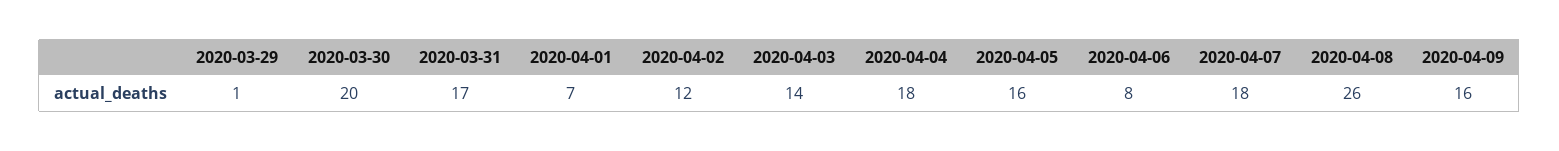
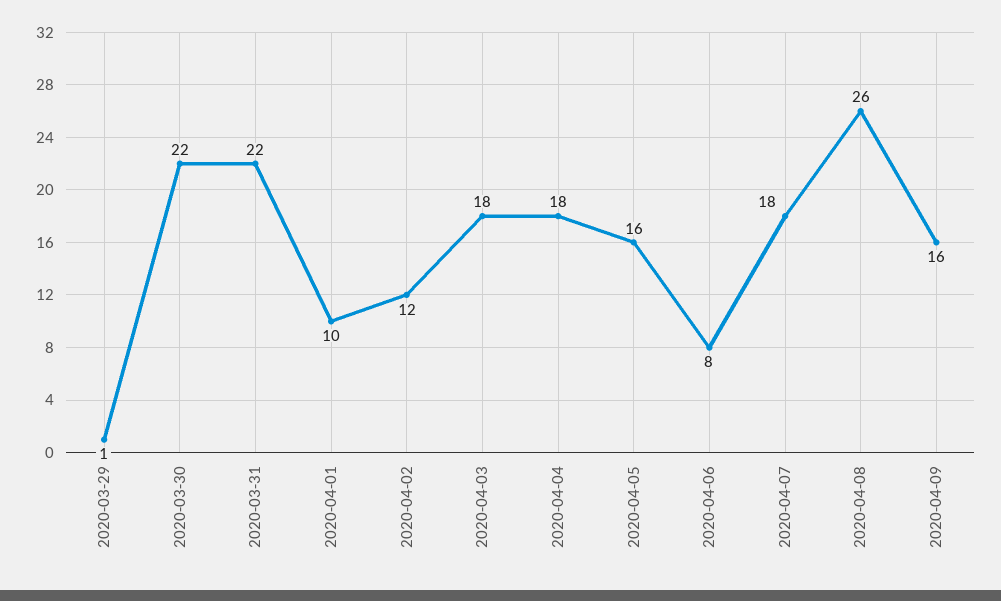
  {
    "2020-03-29": 1,
-   "2020-03-30": 20,
+   "2020-03-30": 22,
-   "2020-03-31": 17,
+   "2020-03-31": 22,
-   "2020-04-01": 7,
+   "2020-04-01": 10,
    "2020-04-02": 12,
-   "2020-04-03": 14,
+   "2020-04-03": 18,
    "2020-04-04": 18,
    "2020-04-05": 16,
    "2020-04-06": 8,
    "2020-04-07": 18,
    "2020-04-08": 26,
    "2020-04-09": 16
  }

